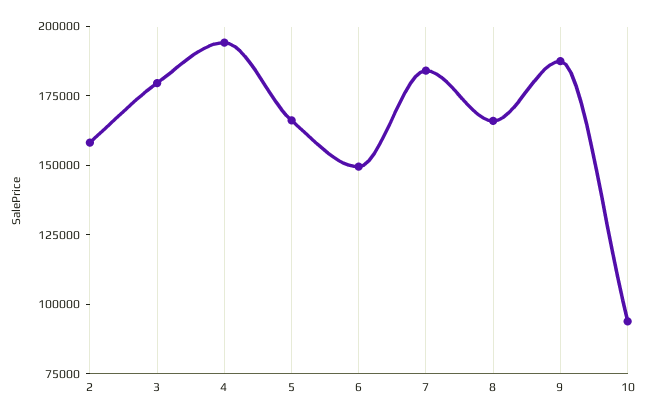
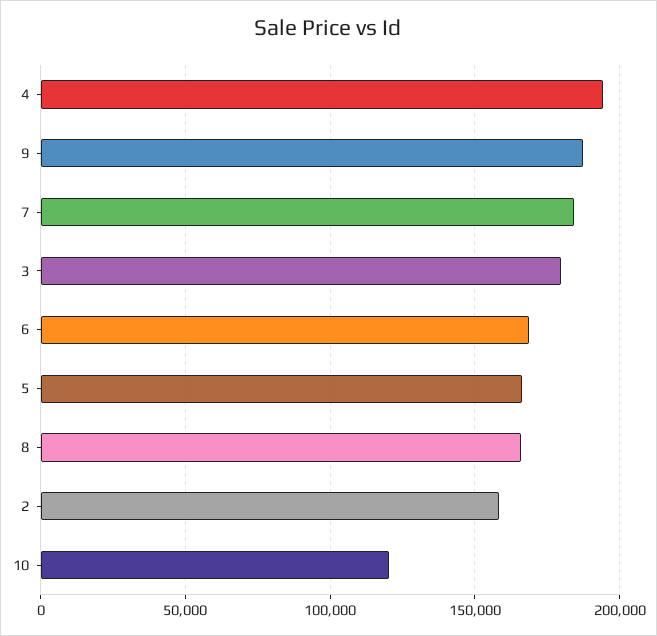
  {
    "2": 160000,
    "3": 180000,
    "4": 195000,
    "5": 165000,
-   "6": 150000,
+   "6": 170000,
    "7": 185000,
    "8": 165000,
    "9": 190000,
-   "10": 95000
+   "10": 120000
  }

